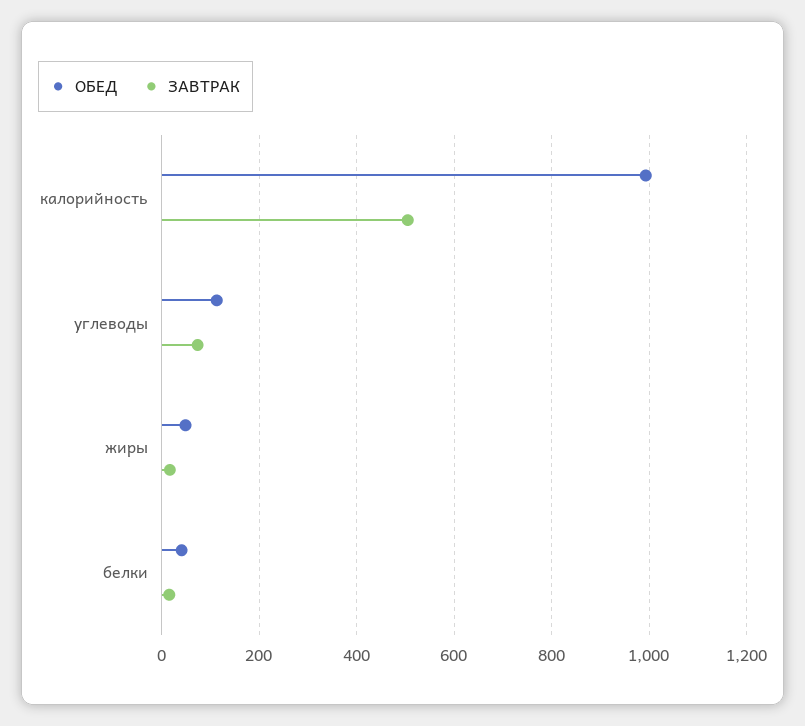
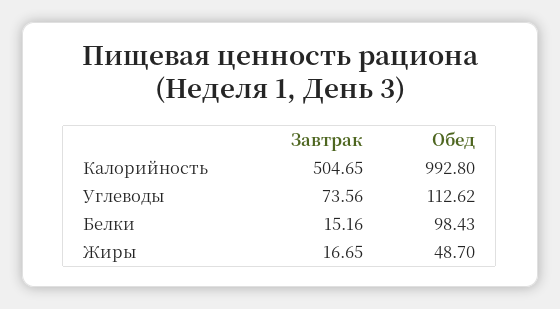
  {
    "ОБЕД": {
      "калорийность": 992.8,
      "углеводы": 112.62,
      "жиры": 48.7,
-     "белки": 40
+     "белки": 98.43
    },
    "ЗАВТРАК": {
      "калорийность": 504.65,
      "углеводы": 73.56,
      "жиры": 16.65,
      "белки": 15.16
    }
  }

